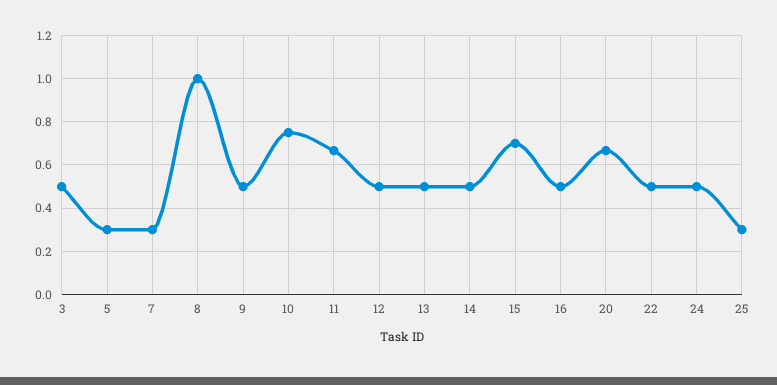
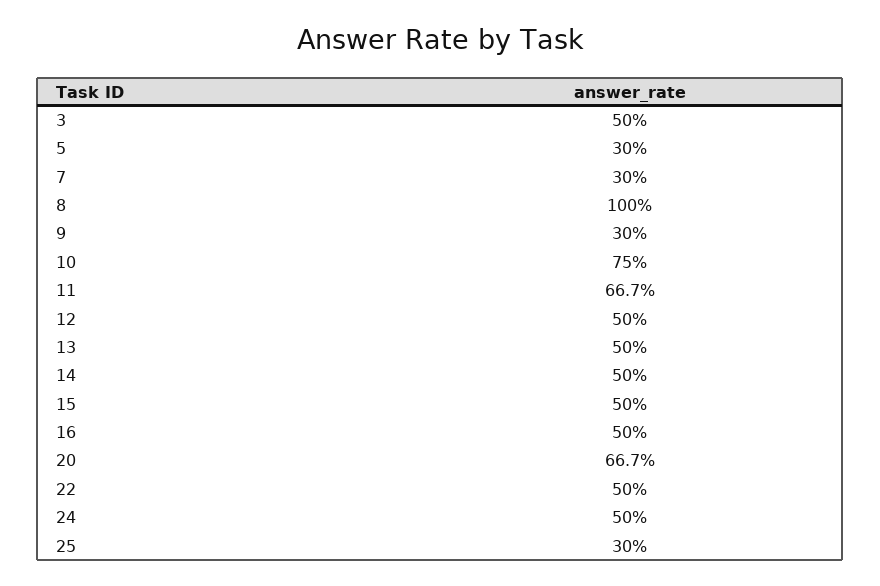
  {
    "3": 0.5,
    "5": 0.3,
    "7": 0.3,
    "8": 1,
-   "9": 0.5,
+   "9": 0.3,
    "10": 0.75,
    "11": 0.667,
    "12": 0.5,
    "13": 0.5,
    "14": 0.5,
-   "15": 0.7,
+   "15": 0.5,
    "16": 0.5,
    "20": 0.667,
    "22": 0.5,
    "24": 0.5,
    "25": 0.3
  }

